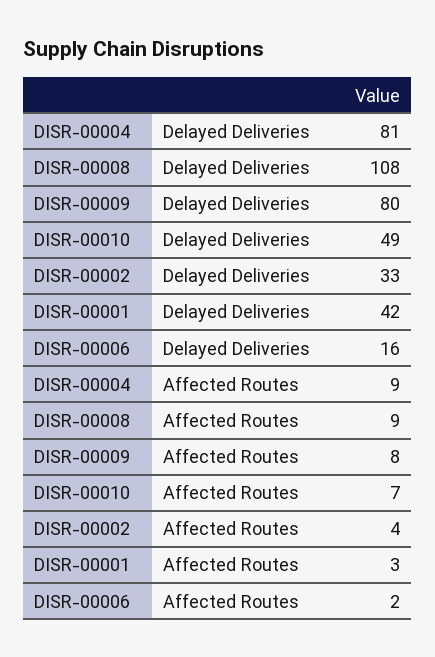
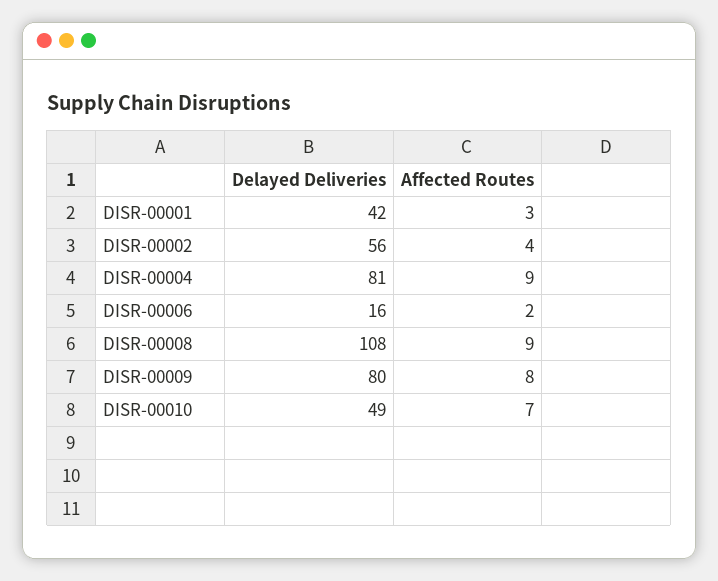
  {
    "DISR-00004": {
      "Delayed Deliveries": 81,
      "Affected Routes": 9
    },
    "DISR-00008": {
      "Delayed Deliveries": 108,
      "Affected Routes": 9
    },
    "DISR-00009": {
      "Delayed Deliveries": 80,
      "Affected Routes": 8
    },
    "DISR-00010": {
      "Delayed Deliveries": 49,
      "Affected Routes": 7
    },
    "DISR-00002": {
-     "Delayed Deliveries": 33,
+     "Delayed Deliveries": 56,
      "Affected Routes": 4
    },
    "DISR-00001": {
      "Delayed Deliveries": 42,
      "Affected Routes": 3
    },
    "DISR-00006": {
      "Delayed Deliveries": 16,
      "Affected Routes": 2
    }
  }

